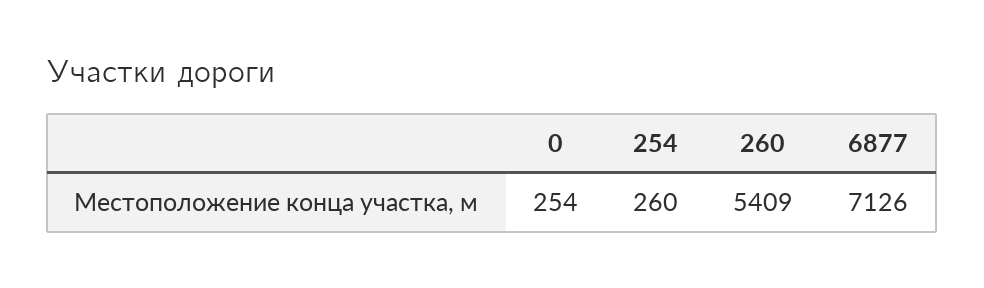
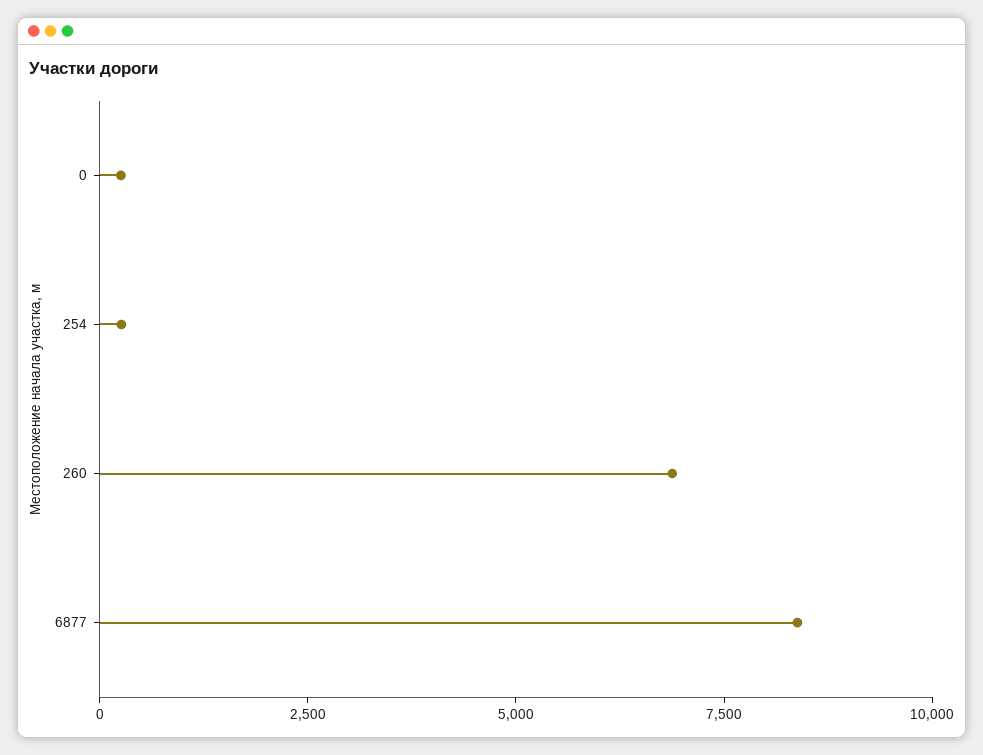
  {
    "0": 254,
    "254": 260,
-   "260": 5409,
+   "260": 7000,
-   "6877": 7126
+   "6877": 8500
  }

